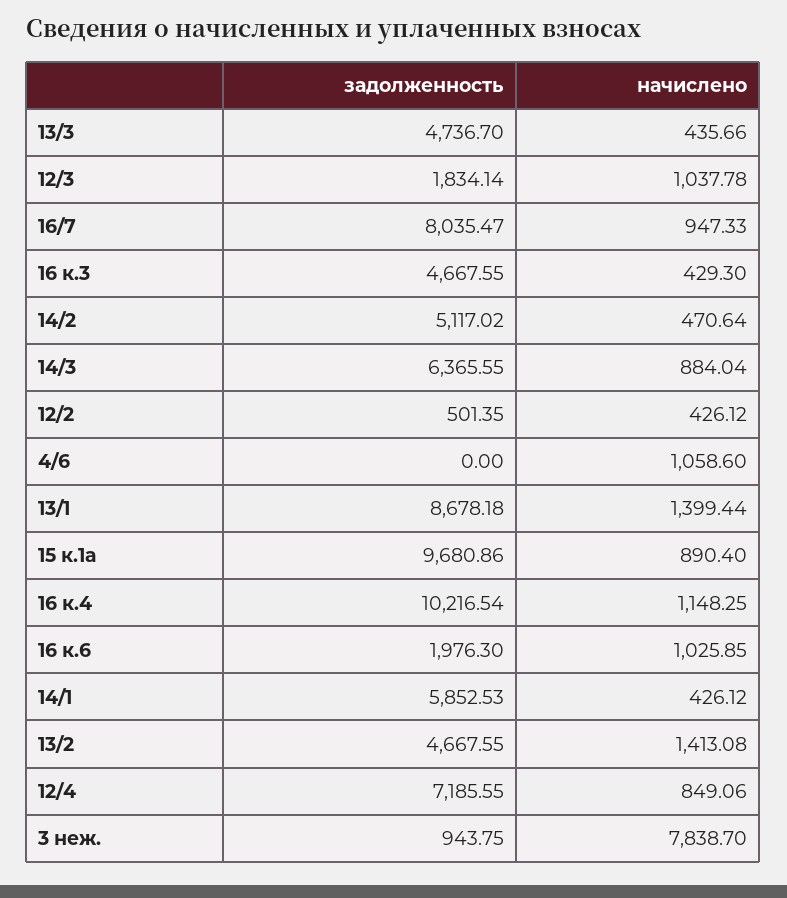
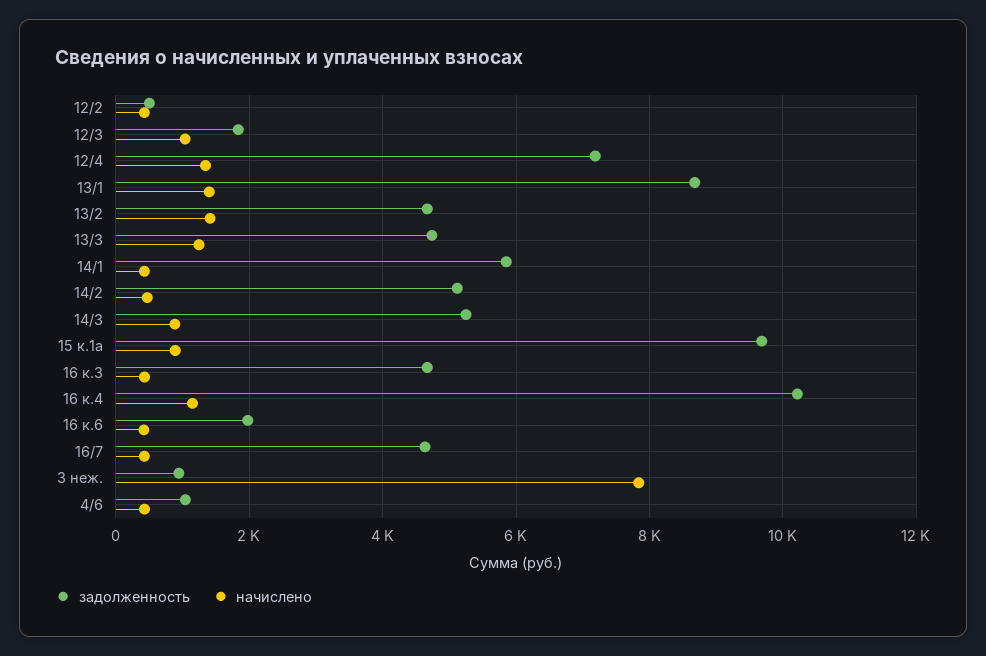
  {
    "задолженность": {
      "13/3": 4736.7,
      "12/3": 1834.14,
-     "16/7": 8035.47,
+     "16/7": 4600,
      "16 к.3": 4667.55,
      "14/2": 5117.02,
-     "14/3": 6365.55,
+     "14/3": 5200,
      "12/2": 501.35,
-     "4/6": 0,
+     "4/6": 1000,
      "13/1": 8678.18,
      "15 к.1а": 9680.86,
      "16 к.4": 10216.54,
      "16 к.6": 1976.3,
      "14/1": 5852.53,
      "13/2": 4667.55,
      "12/4": 7185.55,
      "3 неж.": 943.75
    },
    "начислено": {
-     "13/3": 435.66,
+     "13/3": 1200,
      "12/3": 1037.78,
-     "16/7": 947.33,
+     "16/7": 400,
      "16 к.3": 429.3,
      "14/2": 470.64,
      "14/3": 884.04,
      "12/2": 426.12,
-     "4/6": 1058.6,
+     "4/6": 400,
      "13/1": 1399.44,
      "15 к.1а": 890.4,
      "16 к.4": 1148.25,
-     "16 к.6": 1025.85,
+     "16 к.6": 400,
      "14/1": 426.12,
      "13/2": 1413.08,
-     "12/4": 849.06,
+     "12/4": 1400,
      "3 неж.": 7838.7
    }
  }

